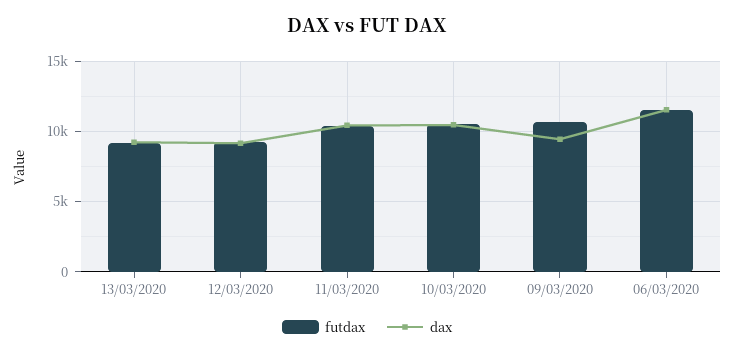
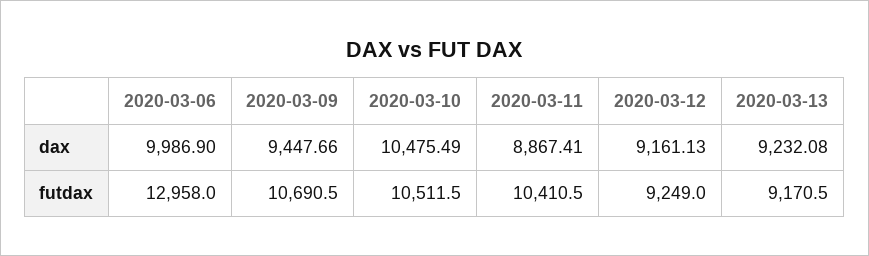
  {
    "futdax": {
      "13/03/2020": 9170.5,
      "12/03/2020": 9249,
      "11/03/2020": 10410.5,
      "10/03/2020": 10511.5,
      "09/03/2020": 10690.5,
-     "06/03/2020": 11500
+     "06/03/2020": 12958
    },
    "dax": {
      "13/03/2020": 9232.08,
      "12/03/2020": 9161.13,
-     "11/03/2020": 10500,
+     "11/03/2020": 8867.41,
      "10/03/2020": 10475.49,
      "09/03/2020": 9447.66,
-     "06/03/2020": 11500
+     "06/03/2020": 9986.9
    }
  }

